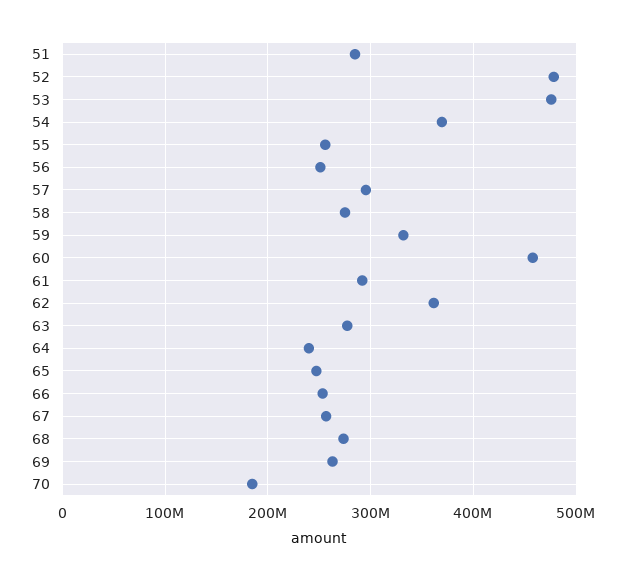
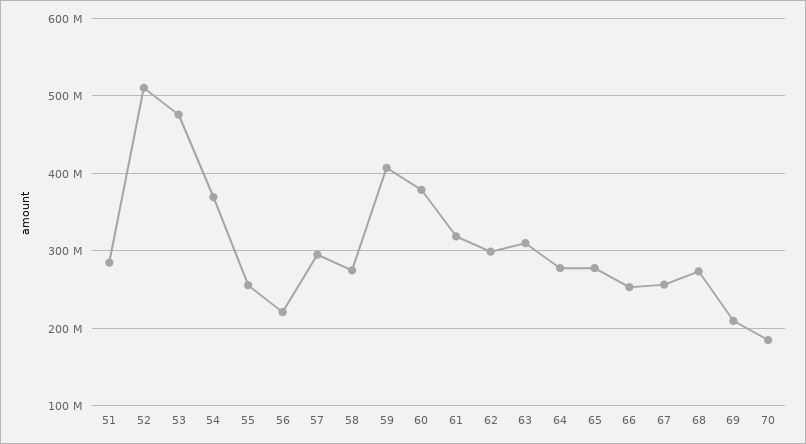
  {
    "51": 280000000,
-   "52": 480000000,
+   "52": 510000000,
    "53": 480000000,
    "54": 370000000,
    "55": 260000000,
-   "56": 250000000,
+   "56": 220000000,
    "57": 300000000,
    "58": 270000000,
-   "59": 330000000,
+   "59": 410000000,
-   "60": 460000000,
+   "60": 380000000,
-   "61": 290000000,
+   "61": 320000000,
-   "62": 360000000,
+   "62": 300000000,
-   "63": 280000000,
+   "63": 310000000,
-   "64": 240000000,
+   "64": 280000000,
-   "65": 250000000,
+   "65": 280000000,
    "66": 250000000,
    "67": 260000000,
    "68": 270000000,
-   "69": 260000000,
+   "69": 210000000,
    "70": 180000000
  }

